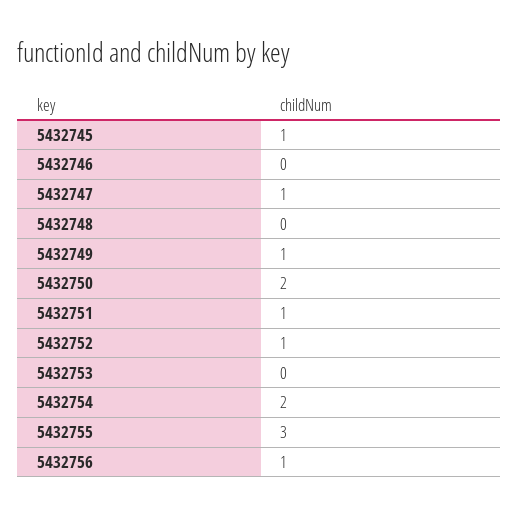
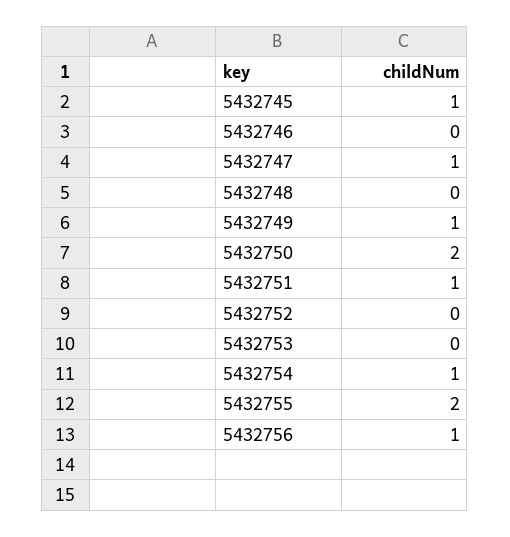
  {
    "5432745": 1,
    "5432746": 0,
    "5432747": 1,
    "5432748": 0,
    "5432749": 1,
    "5432750": 2,
    "5432751": 1,
-   "5432752": 1,
+   "5432752": 0,
    "5432753": 0,
-   "5432754": 2,
+   "5432754": 1,
-   "5432755": 3,
+   "5432755": 2,
    "5432756": 1
  }

